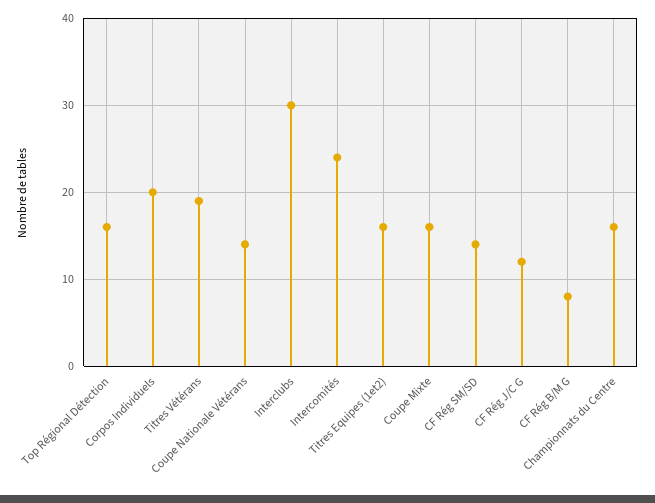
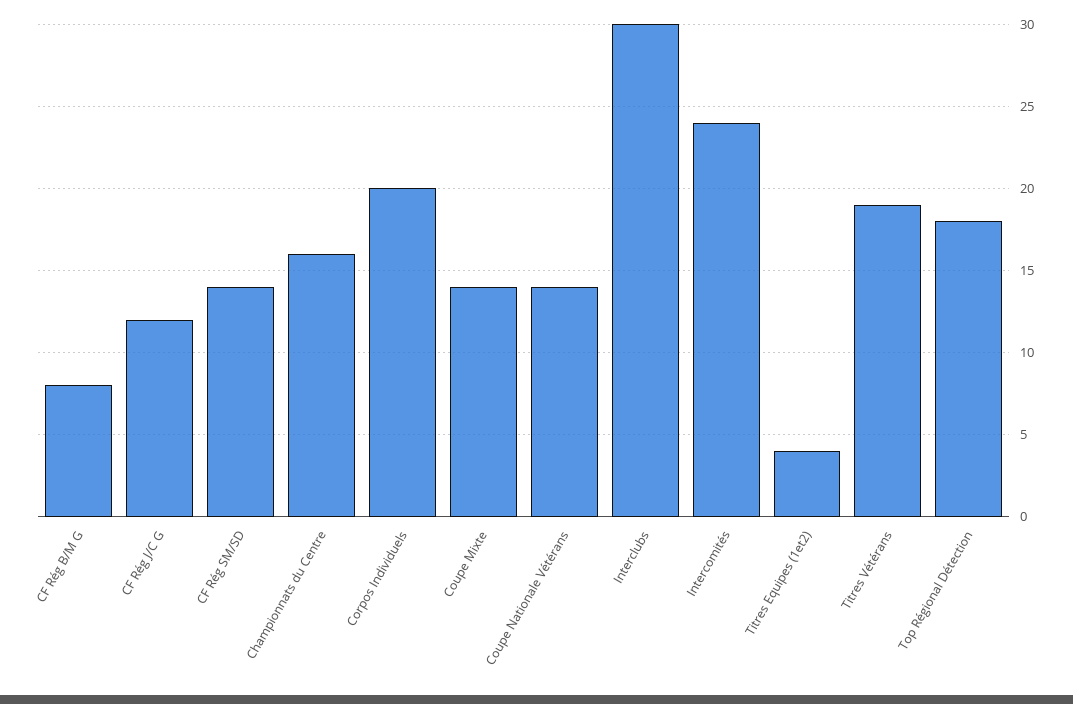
  {
-   "Top Régional Détection": 16,
+   "Top Régional Détection": 18,
    "Corpos Individuels": 20,
    "Titres Vétérans": 19,
    "Coupe Nationale Vétérans": 14,
    "Interclubs": 30,
    "Intercomités": 24,
-   "Titres Equipes (1et2)": 16,
+   "Titres Equipes (1et2)": 4,
-   "Coupe Mixte": 16,
+   "Coupe Mixte": 14,
    "CF Rég SM/SD": 14,
    "CF Rég J/C G": 12,
    "CF Rég B/M G": 8,
    "Championnats du Centre": 16
  }

